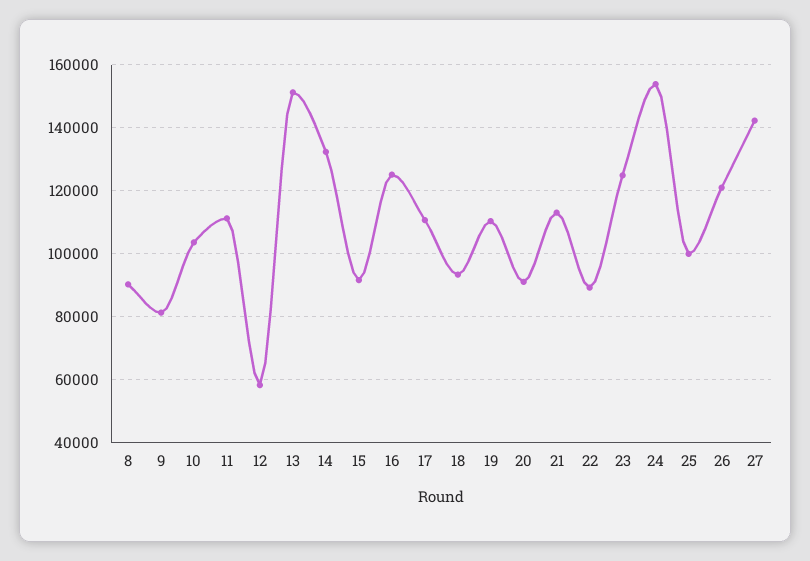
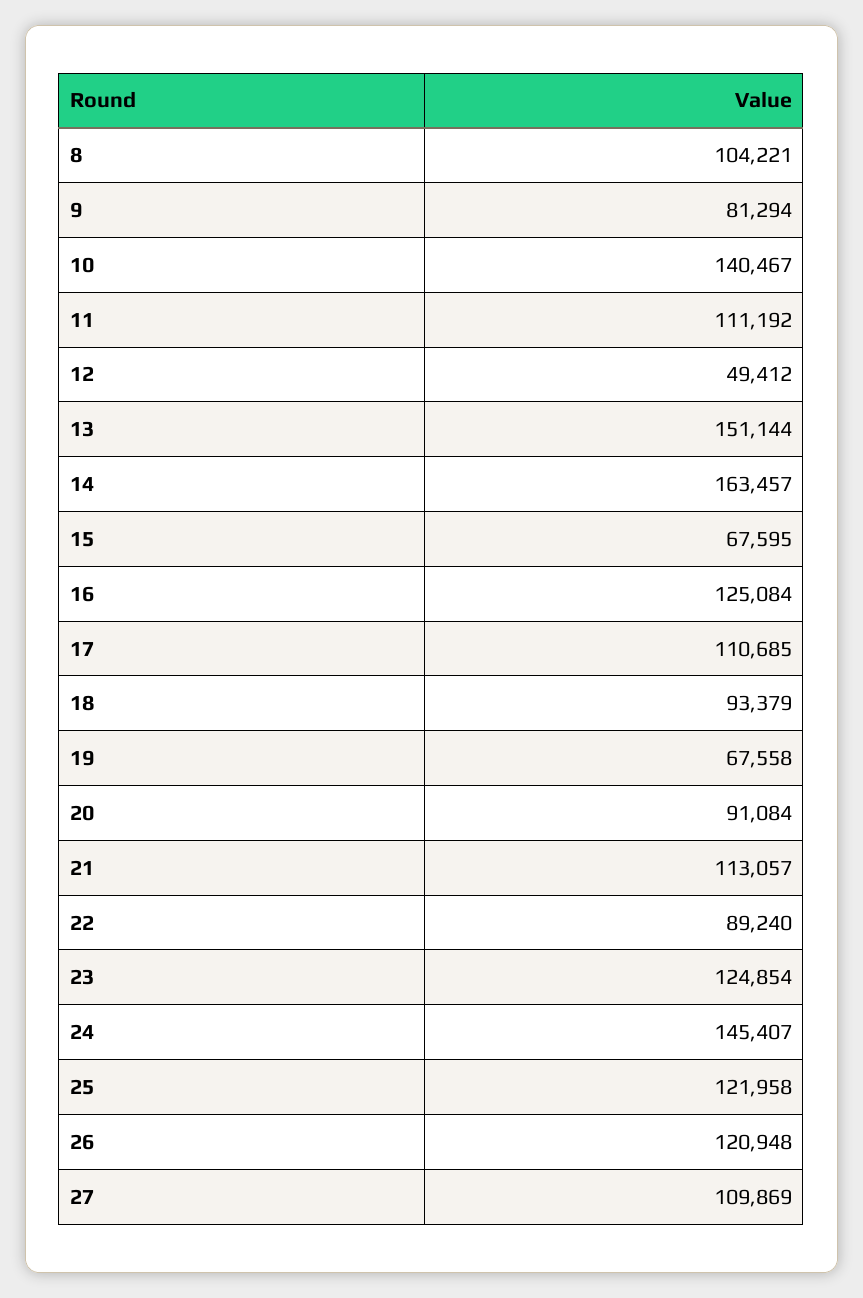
  {
-   "8": 90000,
+   "8": 104221,
    "9": 81294,
-   "10": 104000,
+   "10": 140467,
    "11": 111192,
-   "12": 58000,
+   "12": 49412,
    "13": 151144,
-   "14": 132000,
+   "14": 163457,
-   "15": 92000,
+   "15": 67595,
    "16": 125084,
    "17": 110685,
    "18": 93379,
-   "19": 110000,
+   "19": 67558,
    "20": 91084,
    "21": 113057,
    "22": 89240,
    "23": 124854,
-   "24": 154000,
+   "24": 145407,
-   "25": 100000,
+   "25": 121958,
    "26": 120948,
-   "27": 142000
+   "27": 109869
  }

